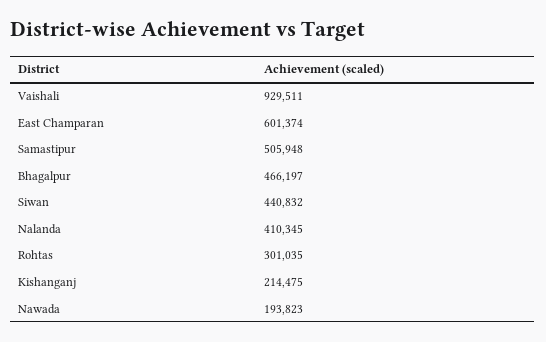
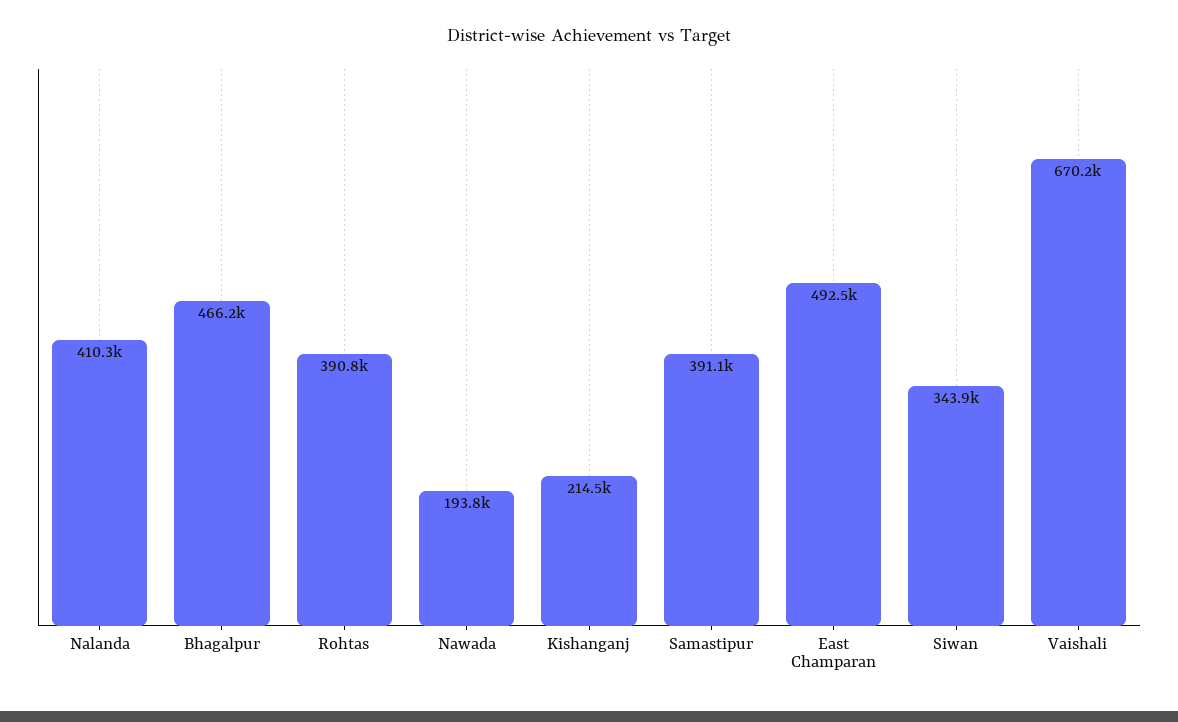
  {
-   "Vaishali": 929511,
+   "Vaishali": 670200,
-   "East Champaran": 601374,
+   "East Champaran": 492500,
-   "Samastipur": 505948,
+   "Samastipur": 391100,
    "Bhagalpur": 466197,
-   "Siwan": 440832,
+   "Siwan": 343900,
    "Nalanda": 410345,
-   "Rohtas": 301035,
+   "Rohtas": 390800,
    "Kishanganj": 214475,
    "Nawada": 193823
  }

